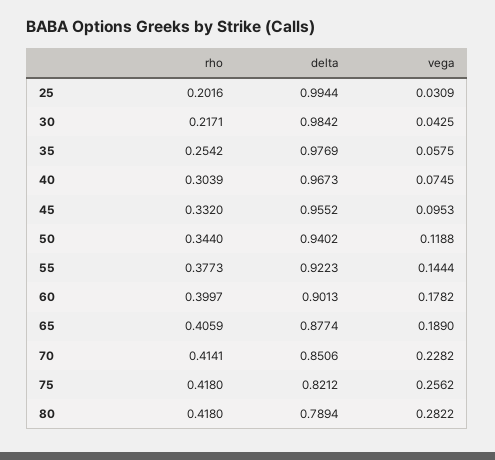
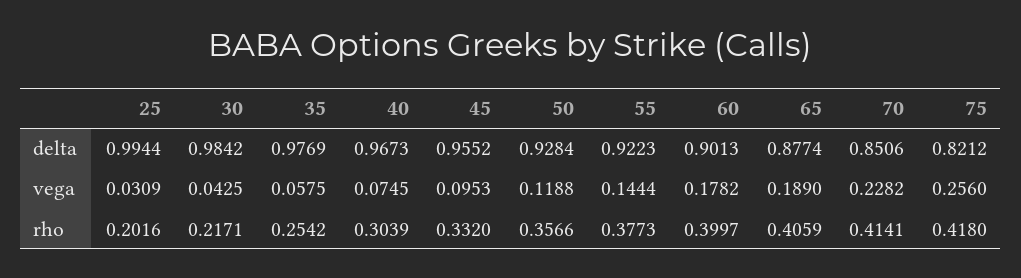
  {
    "rho": {
      "25": 0.2016,
      "30": 0.2171,
      "35": 0.2542,
      "40": 0.3039,
      "45": 0.332,
-     "50": 0.344,
+     "50": 0.3566,
      "55": 0.3773,
      "60": 0.3997,
      "65": 0.4059,
      "70": 0.4141,
-     "75": 0.418,
+     "75": 0.418
-     "80": 0.418
    },
    "delta": {
      "25": 0.9944,
      "30": 0.9842,
      "35": 0.9769,
      "40": 0.9673,
      "45": 0.9552,
-     "50": 0.9402,
+     "50": 0.9284,
      "55": 0.9223,
      "60": 0.9013,
      "65": 0.8774,
      "70": 0.8506,
-     "75": 0.8212,
+     "75": 0.8212
-     "80": 0.7894
    },
    "vega": {
      "25": 0.0309,
      "30": 0.0425,
      "35": 0.0575,
      "40": 0.0745,
      "45": 0.0953,
      "50": 0.1188,
      "55": 0.1444,
      "60": 0.1782,
      "65": 0.189,
      "70": 0.2282,
-     "75": 0.2562,
+     "75": 0.256
-     "80": 0.2822
    }
  }

